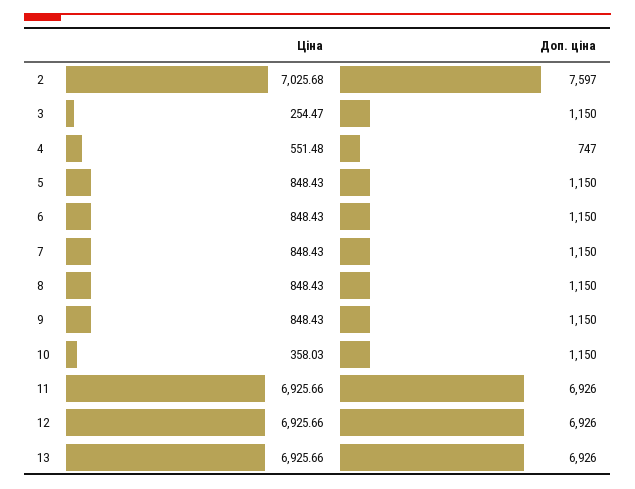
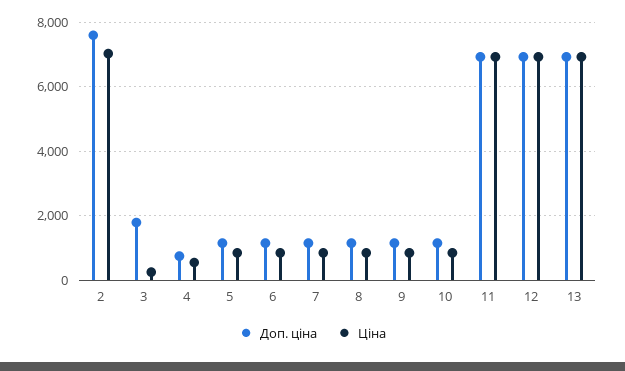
  {
    "Ціна": {
      "2": 7025.68,
      "3": 254.47,
      "4": 551.48,
      "5": 848.43,
      "6": 848.43,
      "7": 848.43,
      "8": 848.43,
      "9": 848.43,
-     "10": 358.03,
+     "10": 800,
      "11": 6925.66,
      "12": 6925.66,
      "13": 6925.66
    },
    "Доп. ціна": {
      "2": 7597,
-     "3": 1150,
+     "3": 1800,
      "4": 747,
      "5": 1150,
      "6": 1150,
      "7": 1150,
      "8": 1150,
      "9": 1150,
      "10": 1150,
      "11": 6926,
      "12": 6926,
      "13": 6926
    }
  }

